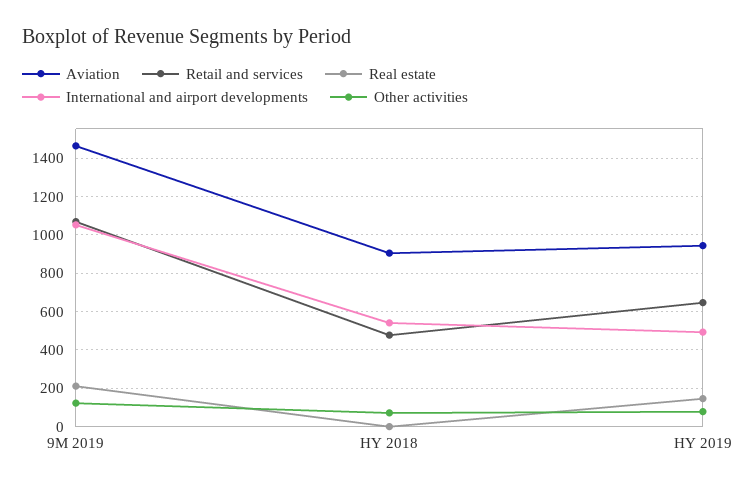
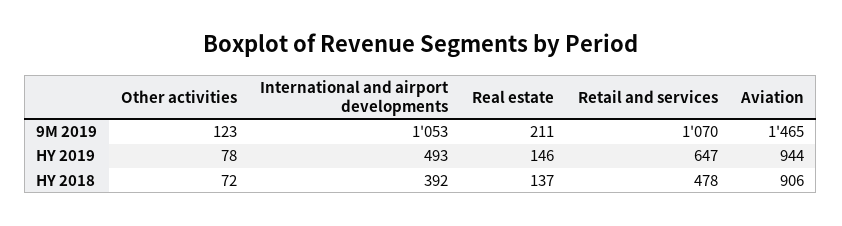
  {
    "Aviation": {
      "9M 2019": 1465,
      "HY 2018": 906,
      "HY 2019": 944
    },
    "Retail and services": {
      "9M 2019": 1070,
      "HY 2018": 478,
      "HY 2019": 647
    },
    "Real estate": {
      "9M 2019": 211,
-     "HY 2018": 0,
+     "HY 2018": 137,
      "HY 2019": 146
    },
    "International and airport developments": {
      "9M 2019": 1053,
-     "HY 2018": 550,
+     "HY 2018": 392,
      "HY 2019": 493
    },
    "Other activities": {
      "9M 2019": 123,
      "HY 2018": 72,
      "HY 2019": 78
    }
  }

